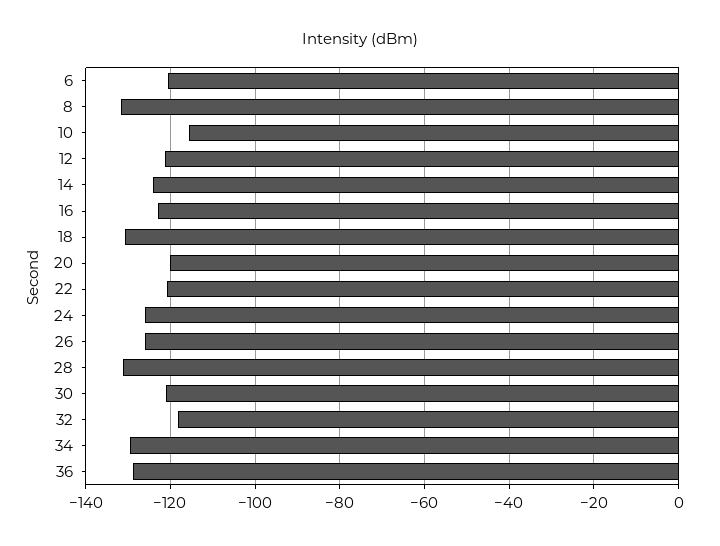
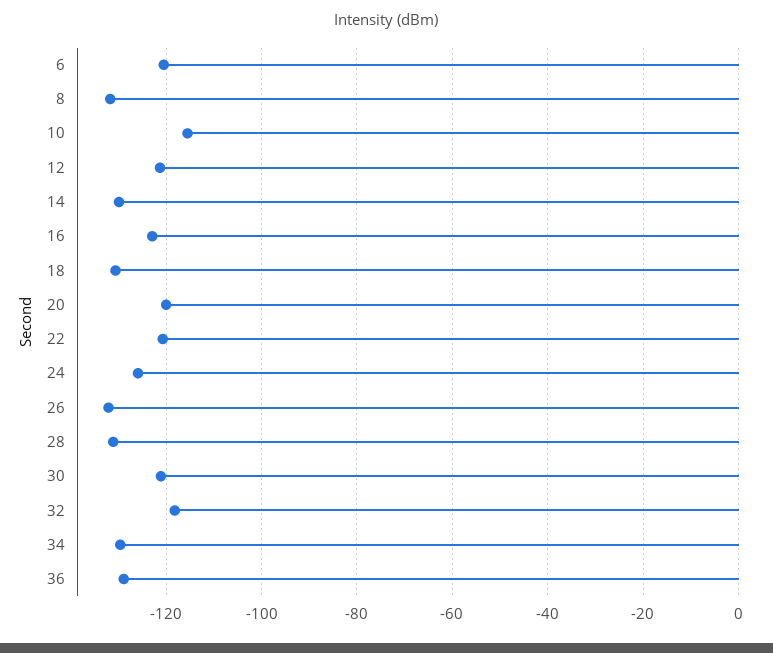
  {
    "6": -120,
    "8": -132,
    "10": -116,
    "12": -122,
-   "14": -124,
+   "14": -130,
    "16": -122,
    "18": -130,
    "20": -120,
    "22": -120,
    "24": -126,
-   "26": -126,
+   "26": -132,
    "28": -132,
    "30": -122,
    "32": -118,
    "34": -130,
    "36": -128
  }

